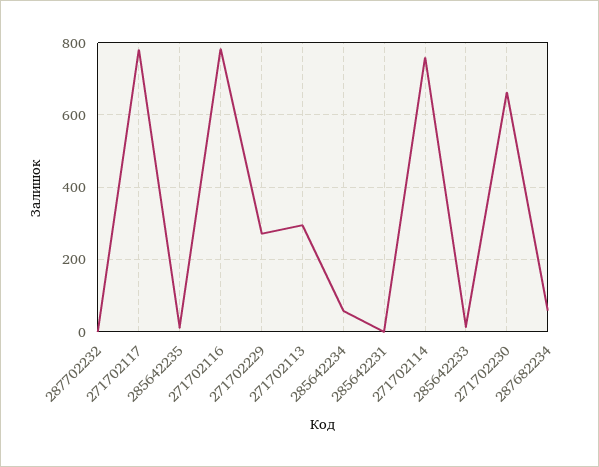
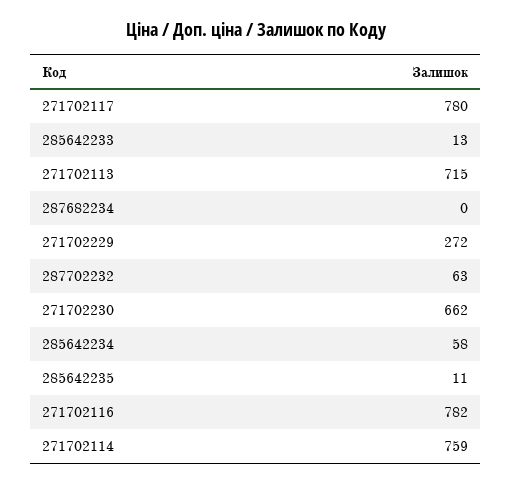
  {
-   "287702232": 0,
+   "287702232": 63,
    "271702117": 780,
    "285642235": 11,
    "271702116": 782,
    "271702229": 272,
-   "271702113": 300,
+   "271702113": 715,
    "285642234": 58,
-   "285642231": 0,
    "271702114": 759,
    "285642233": 13,
    "271702230": 662,
-   "287682234": 60
+   "287682234": 0
  }

